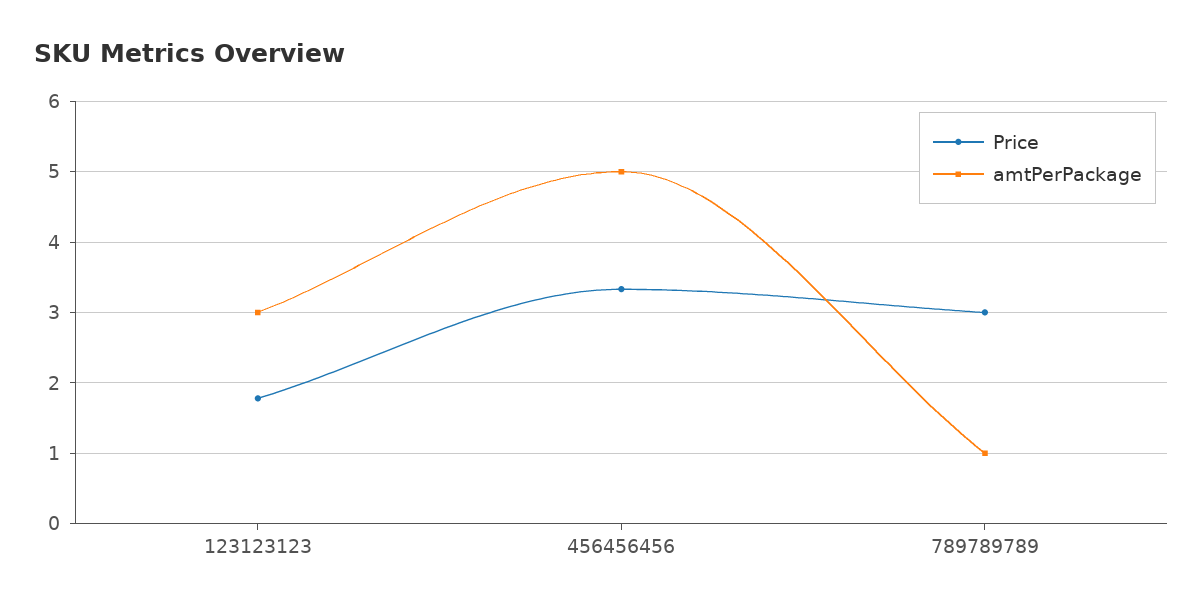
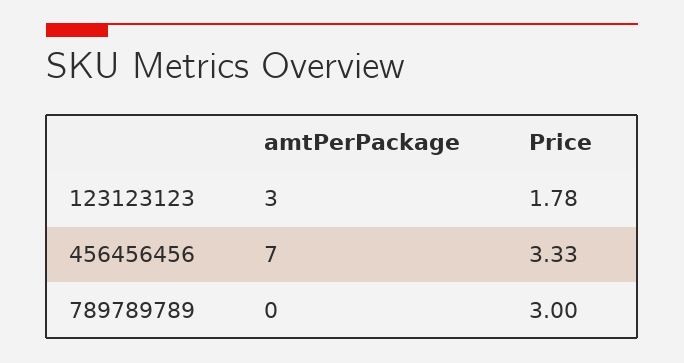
  {
    "Price": {
      "123123123": 1.78,
      "456456456": 3.33,
      "789789789": 3
    },
    "amtPerPackage": {
      "123123123": 3,
-     "456456456": 5,
+     "456456456": 7,
-     "789789789": 1
+     "789789789": 0
    }
  }

